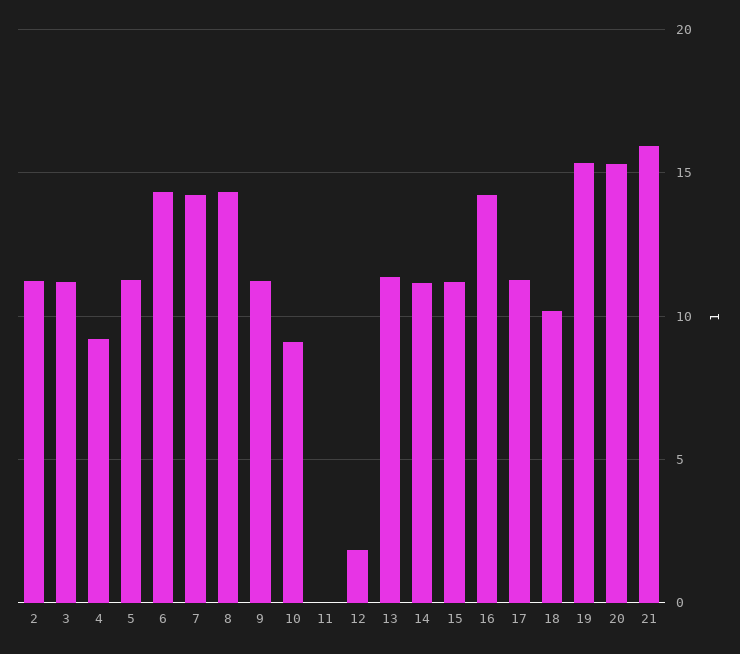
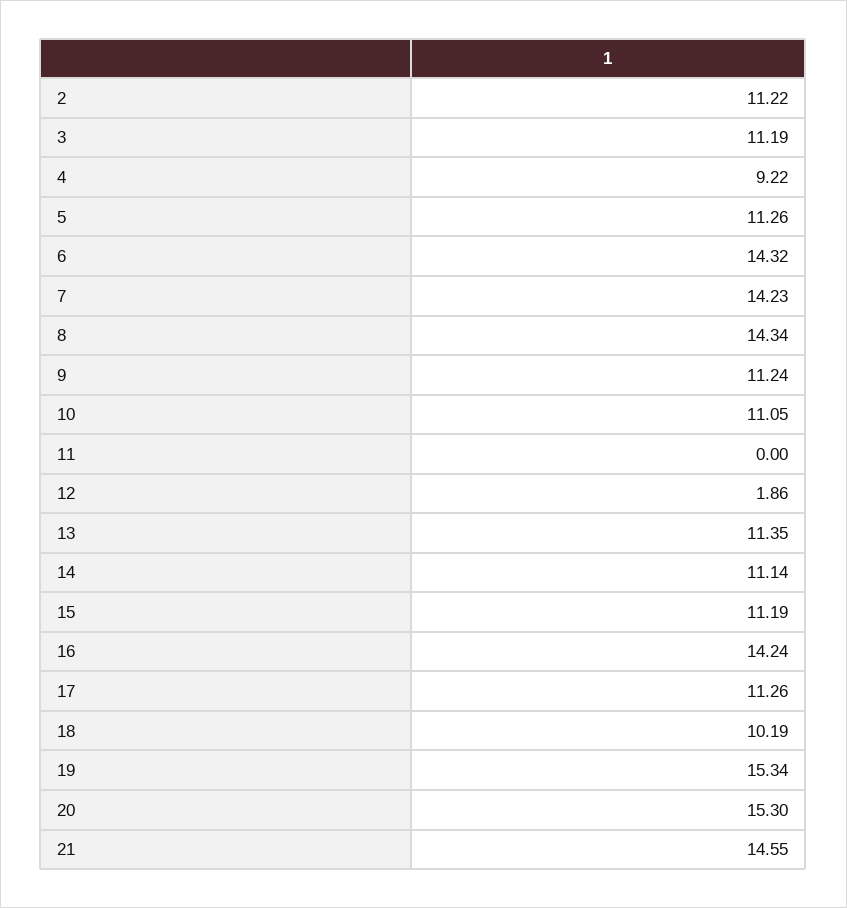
  {
    "2": 11.22,
    "3": 11.19,
    "4": 9.22,
    "5": 11.26,
    "6": 14.32,
    "7": 14.23,
    "8": 14.34,
    "9": 11.24,
-   "10": 9,
+   "10": 11.05,
    "11": 0,
    "12": 1.86,
    "13": 11.35,
    "14": 11.14,
    "15": 11.19,
    "16": 14.24,
    "17": 11.26,
    "18": 10.19,
    "19": 15.34,
    "20": 15.3,
-   "21": 16
+   "21": 14.55
  }

